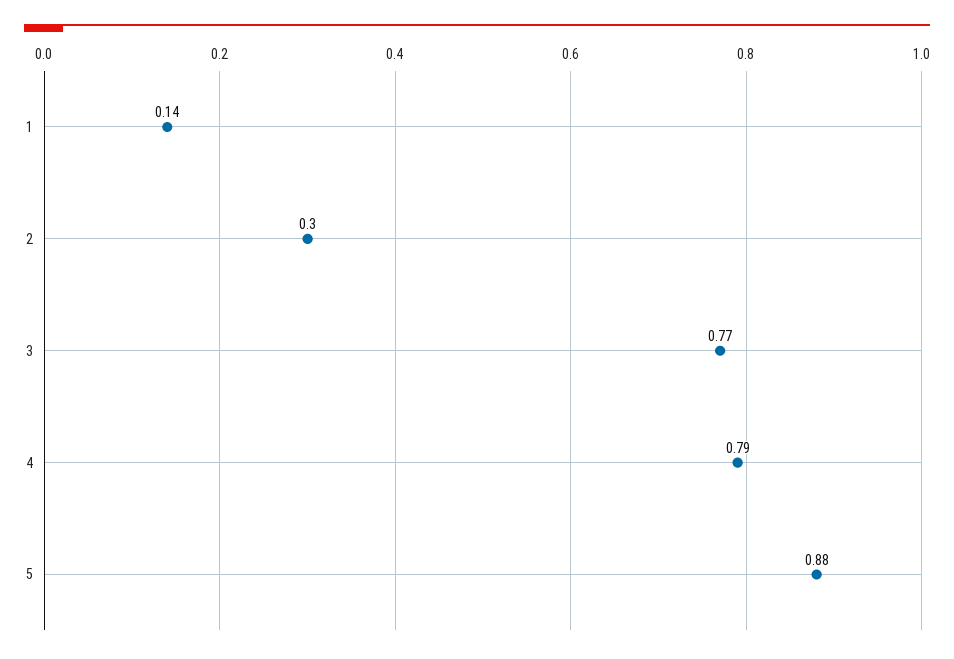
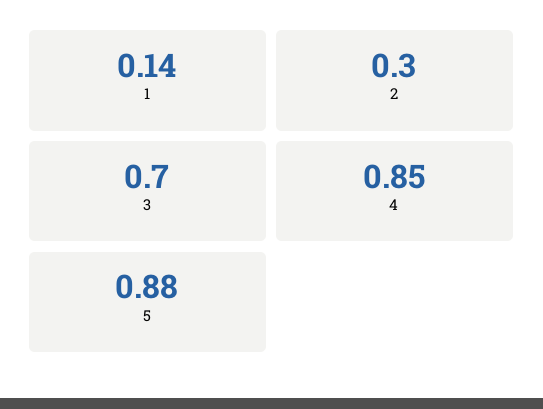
  {
    "1": 0.14,
    "2": 0.3,
-   "3": 0.77,
+   "3": 0.7,
-   "4": 0.79,
+   "4": 0.85,
    "5": 0.88
  }

